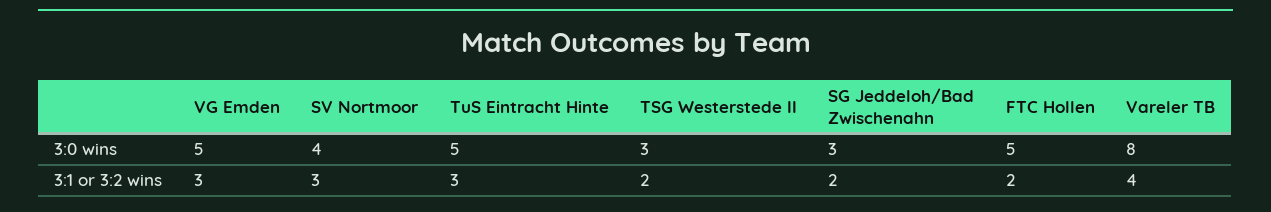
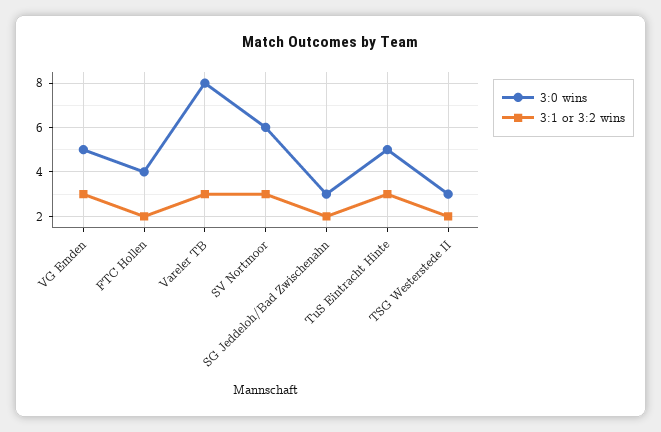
  {
    "3:0 wins": {
      "VG Emden": 5,
-     "SV Nortmoor": 4,
+     "SV Nortmoor": 6,
      "TuS Eintracht Hinte": 5,
      "TSG Westerstede II": 3,
      "SG Jeddeloh/Bad Zwischenahn": 3,
-     "FTC Hollen": 5,
+     "FTC Hollen": 4,
      "Vareler TB": 8
    },
    "3:1 or 3:2 wins": {
      "VG Emden": 3,
      "SV Nortmoor": 3,
      "TuS Eintracht Hinte": 3,
      "TSG Westerstede II": 2,
      "SG Jeddeloh/Bad Zwischenahn": 2,
      "FTC Hollen": 2,
-     "Vareler TB": 4
+     "Vareler TB": 3
    }
  }

